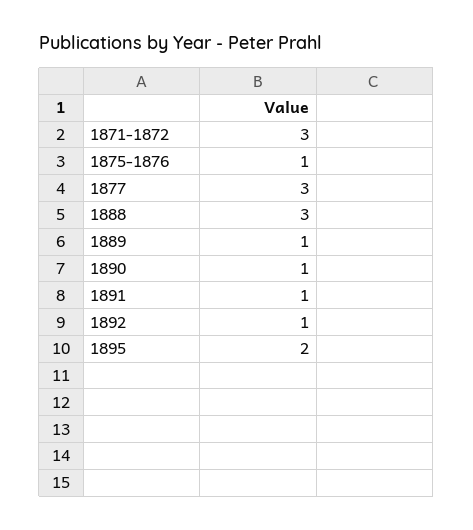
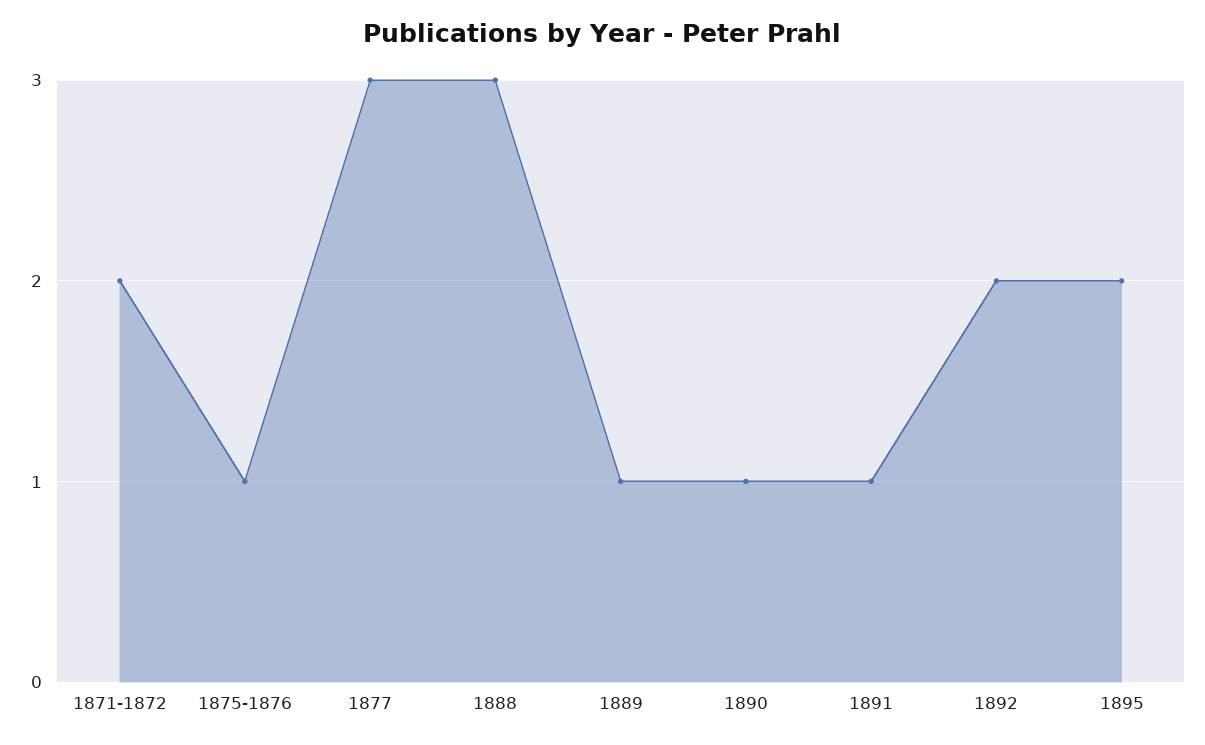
  {
-   "1871-1872": 3,
+   "1871-1872": 2,
    "1875-1876": 1,
    "1877": 3,
    "1888": 3,
    "1889": 1,
    "1890": 1,
    "1891": 1,
-   "1892": 1,
+   "1892": 2,
    "1895": 2
  }

